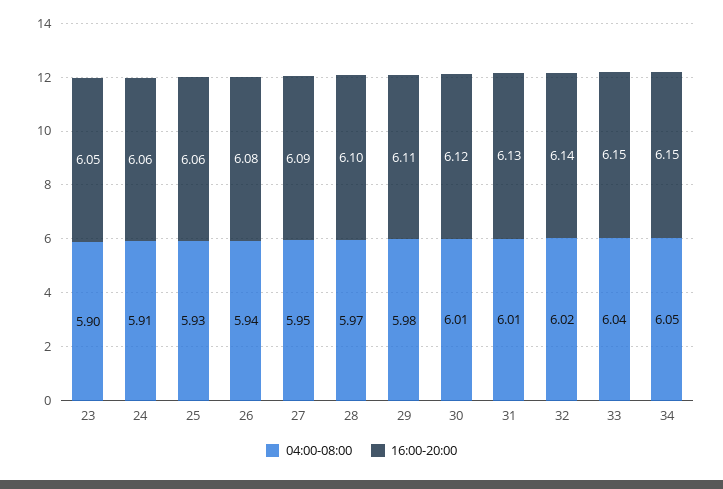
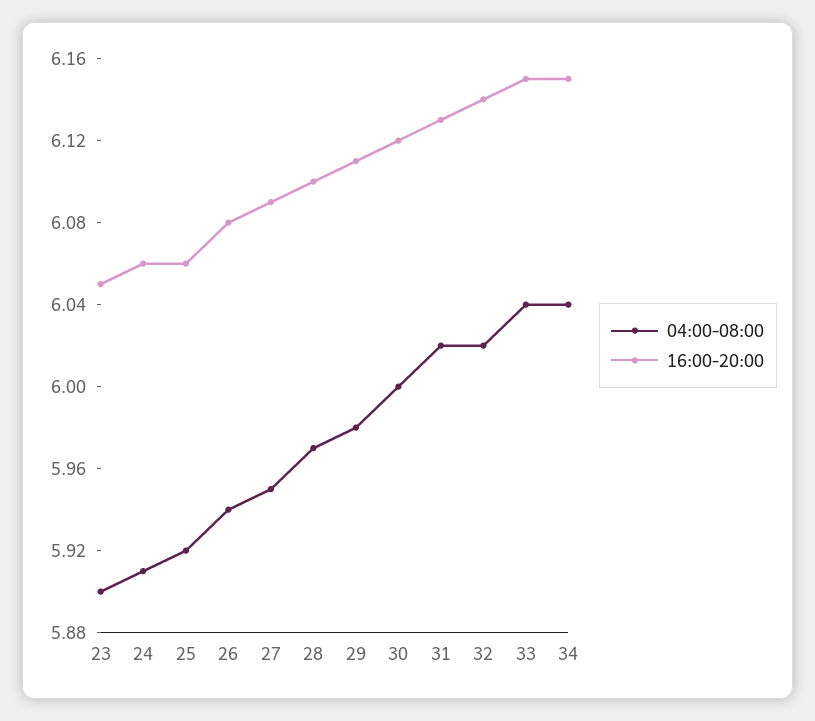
  {
    "04:00-08:00": {
      "23": 5.9,
      "24": 5.91,
-     "25": 5.93,
+     "25": 5.92,
      "26": 5.94,
      "27": 5.95,
      "28": 5.97,
      "29": 5.98,
-     "30": 6.01,
+     "30": 6,
-     "31": 6.01,
+     "31": 6.02,
      "32": 6.02,
      "33": 6.04,
-     "34": 6.05
+     "34": 6.04
    },
    "16:00-20:00": {
      "23": 6.05,
      "24": 6.06,
      "25": 6.06,
      "26": 6.08,
      "27": 6.09,
      "28": 6.1,
      "29": 6.11,
      "30": 6.12,
      "31": 6.13,
      "32": 6.14,
      "33": 6.15,
      "34": 6.15
    }
  }

